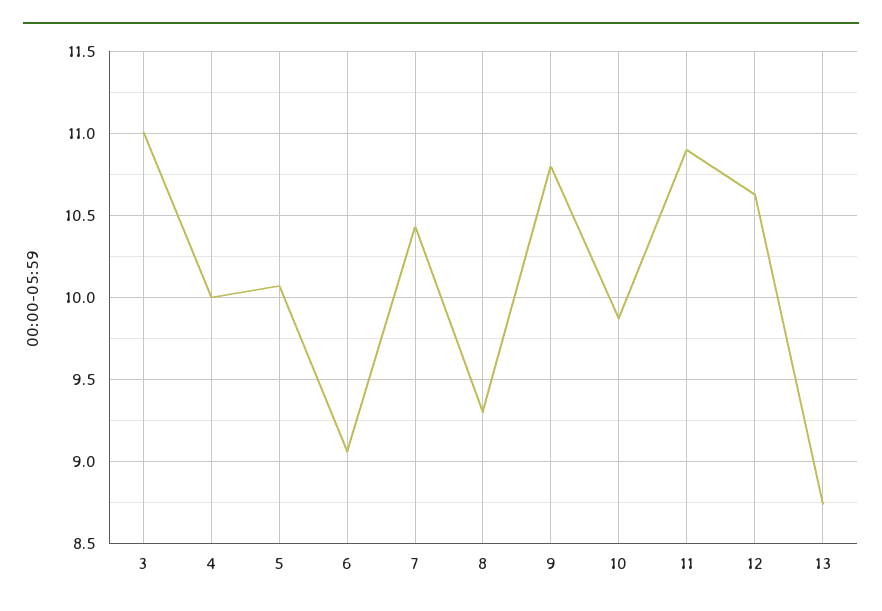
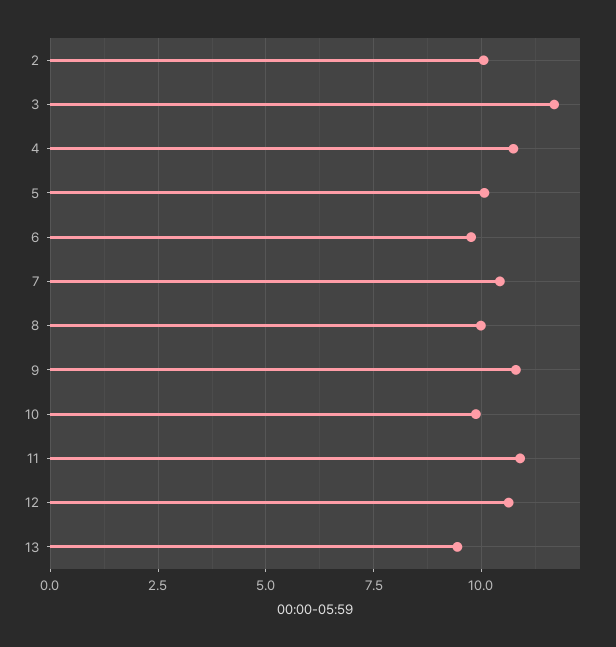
  {
-   "3": 11,
+   "3": 11.75,
-   "4": 10,
+   "4": 10.75,
    "5": 10.05,
-   "6": 9.05,
+   "6": 9.75,
    "7": 10.45,
-   "8": 9.3,
+   "8": 10,
    "9": 10.8,
    "10": 9.85,
    "11": 10.9,
    "12": 10.65,
-   "13": 8.75
+   "13": 9.5,
+   "2": 10
  }

